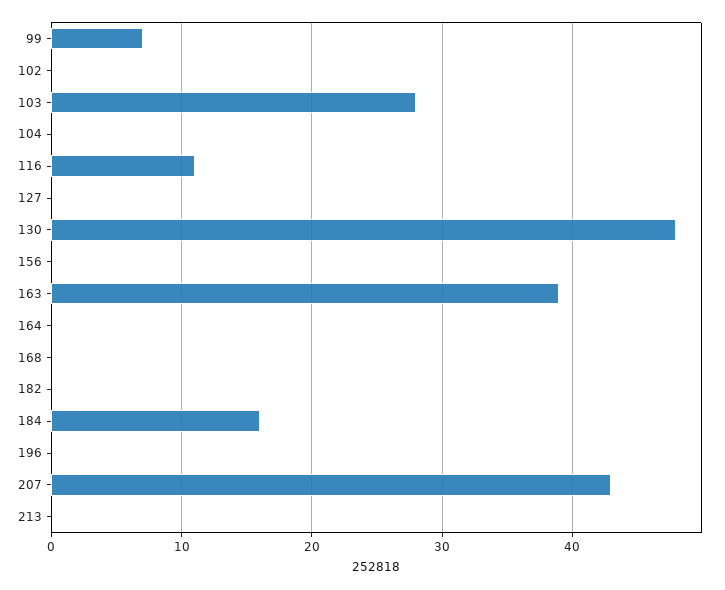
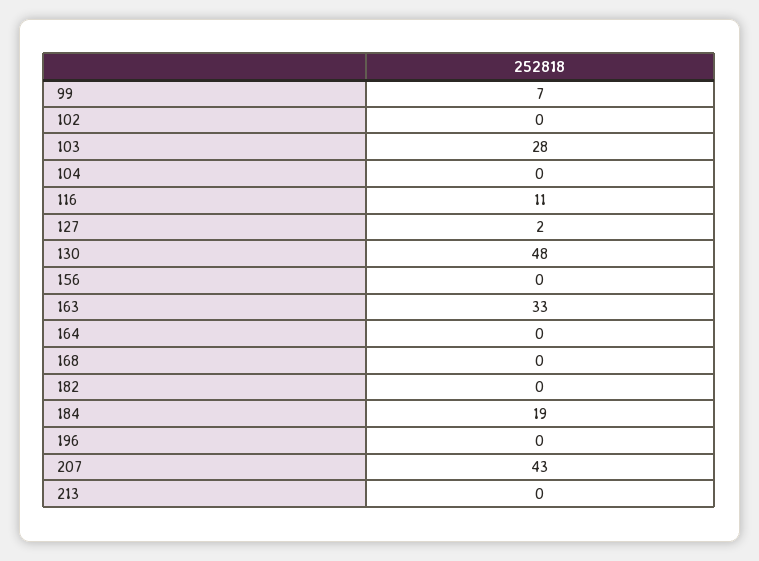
  {
    "99": 7,
    "102": 0,
    "103": 28,
    "104": 0,
    "116": 11,
-   "127": 0,
+   "127": 2,
    "130": 48,
    "156": 0,
-   "163": 39,
+   "163": 33,
    "164": 0,
    "168": 0,
    "182": 0,
-   "184": 16,
+   "184": 19,
    "196": 0,
    "207": 43,
    "213": 0
  }

